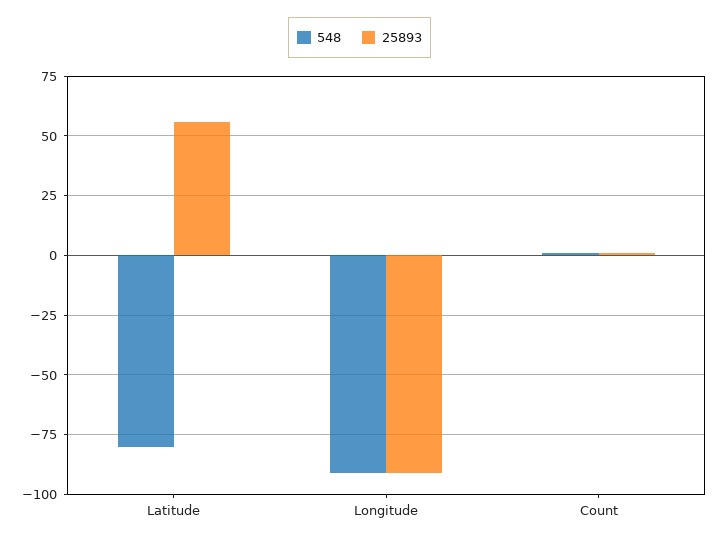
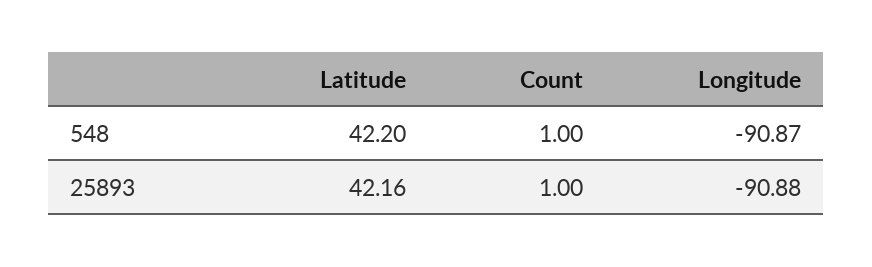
  {
    "548": {
-     "Latitude": -80,
+     "Latitude": 42.2,
      "Longitude": -90.87,
      "Count": 1
    },
    "25893": {
-     "Latitude": 55,
+     "Latitude": 42.16,
      "Longitude": -90.88,
      "Count": 1
    }
  }

